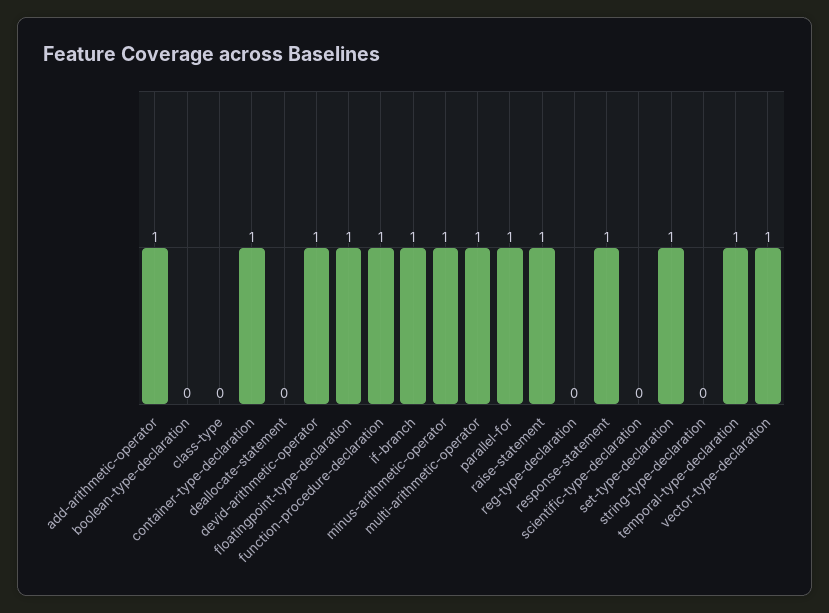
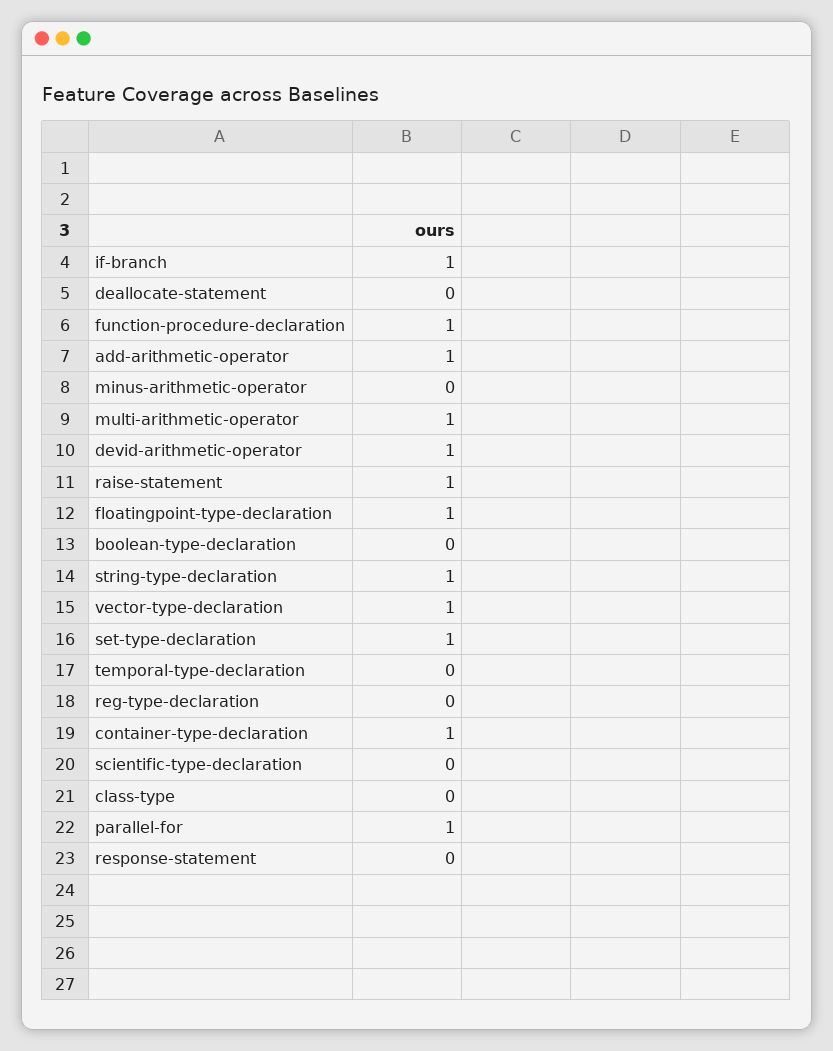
  {
    "add-arithmetic-operator": 1,
    "boolean-type-declaration": 0,
    "class-type": 0,
    "container-type-declaration": 1,
    "deallocate-statement": 0,
    "devid-arithmetic-operator": 1,
    "floatingpoint-type-declaration": 1,
    "function-procedure-declaration": 1,
    "if-branch": 1,
-   "minus-arithmetic-operator": 1,
+   "minus-arithmetic-operator": 0,
    "multi-arithmetic-operator": 1,
    "parallel-for": 1,
    "raise-statement": 1,
    "reg-type-declaration": 0,
-   "response-statement": 1,
+   "response-statement": 0,
    "scientific-type-declaration": 0,
    "set-type-declaration": 1,
-   "string-type-declaration": 0,
+   "string-type-declaration": 1,
-   "temporal-type-declaration": 1,
+   "temporal-type-declaration": 0,
    "vector-type-declaration": 1
  }

